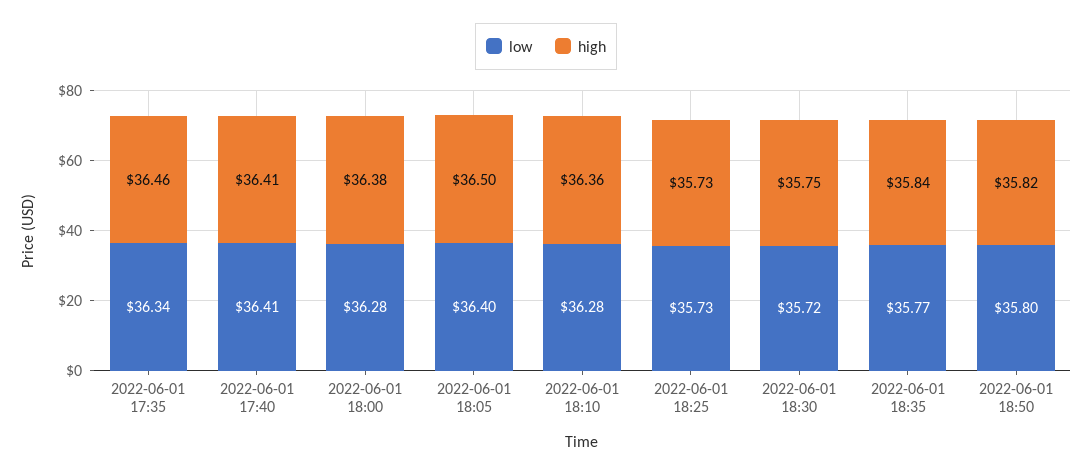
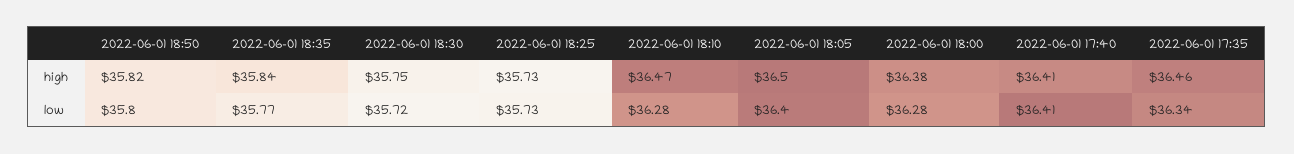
  {
    "low": {
      "2022-06-01 17:35": 36.34,
      "2022-06-01 17:40": 36.41,
      "2022-06-01 18:00": 36.28,
      "2022-06-01 18:05": 36.4,
      "2022-06-01 18:10": 36.28,
      "2022-06-01 18:25": 35.73,
      "2022-06-01 18:30": 35.72,
      "2022-06-01 18:35": 35.77,
      "2022-06-01 18:50": 35.8
    },
    "high": {
      "2022-06-01 17:35": 36.46,
      "2022-06-01 17:40": 36.41,
      "2022-06-01 18:00": 36.38,
      "2022-06-01 18:05": 36.5,
-     "2022-06-01 18:10": 36.36,
+     "2022-06-01 18:10": 36.47,
      "2022-06-01 18:25": 35.73,
      "2022-06-01 18:30": 35.75,
      "2022-06-01 18:35": 35.84,
      "2022-06-01 18:50": 35.82
    }
  }

